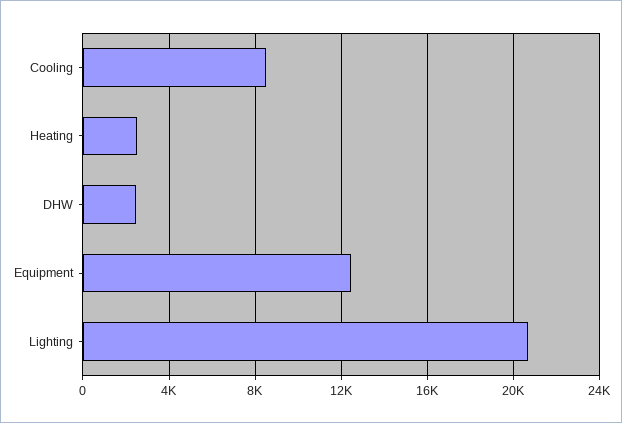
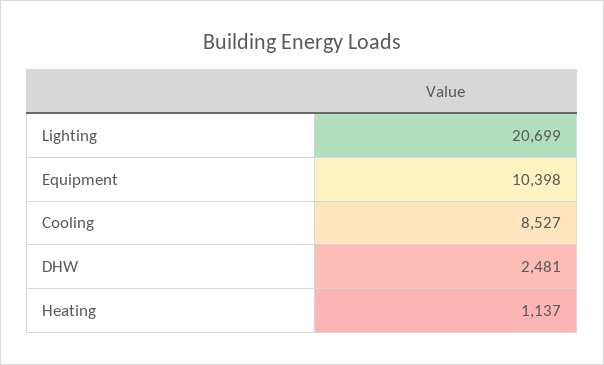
  {
    "Cooling": 8527,
-   "Heating": 2500,
+   "Heating": 1137,
    "DHW": 2481,
-   "Equipment": 12500,
+   "Equipment": 10398,
    "Lighting": 20699
  }

